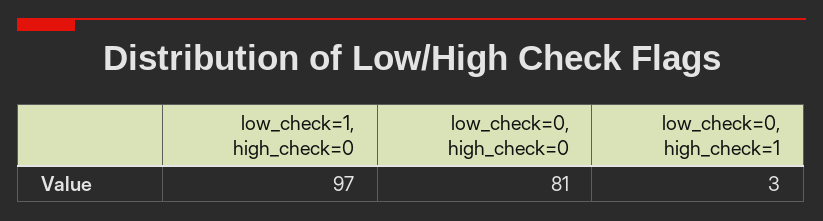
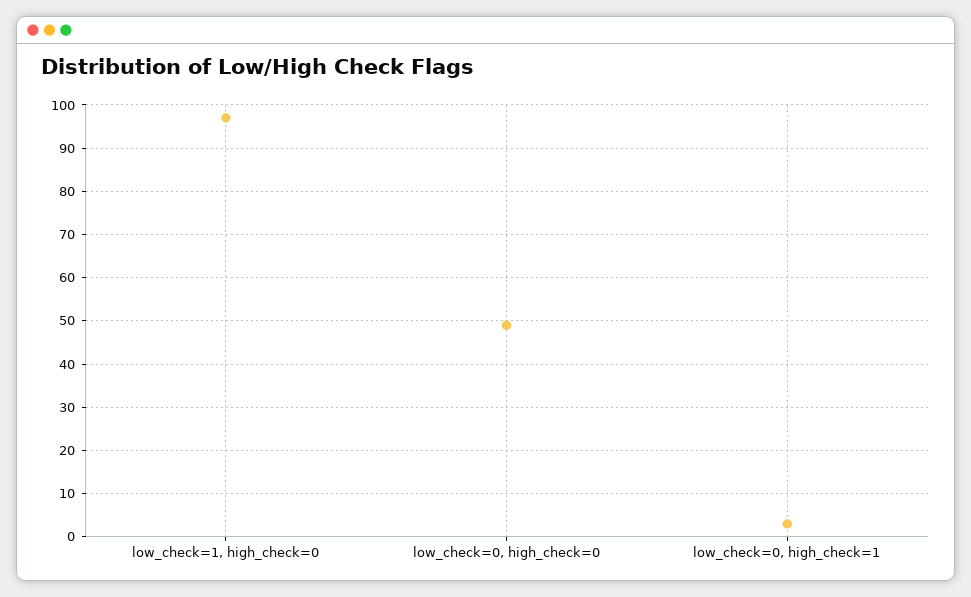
  {
    "low_check=1, high_check=0": 97,
-   "low_check=0, high_check=0": 81,
+   "low_check=0, high_check=0": 50,
    "low_check=0, high_check=1": 3
  }

